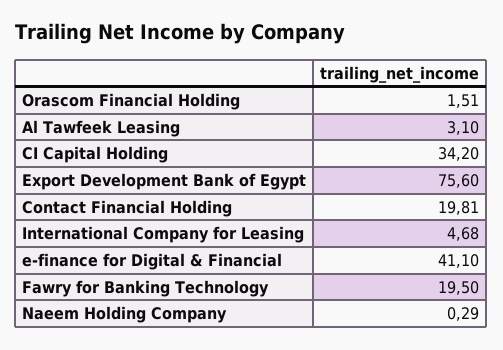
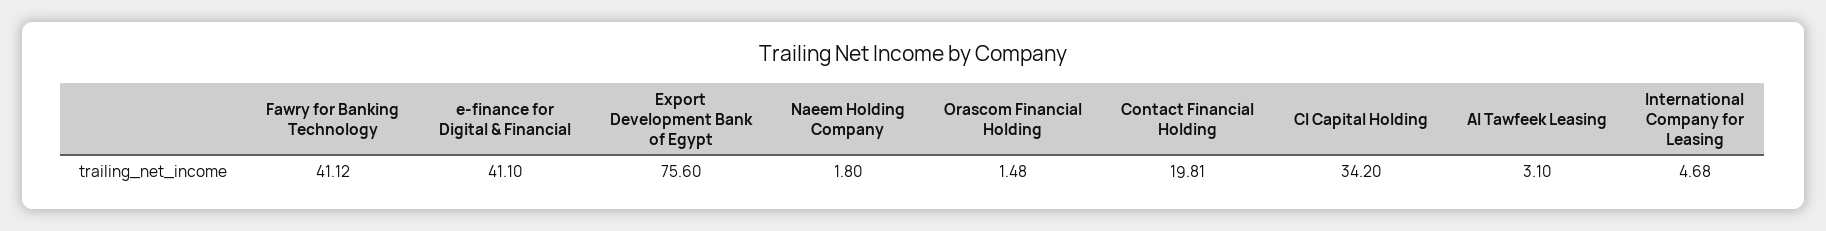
  {
-   "Orascom Financial Holding": 1.51,
+   "Orascom Financial Holding": 1.48,
    "Al Tawfeek Leasing": 3.1,
    "CI Capital Holding": 34.2,
    "Export Development Bank of Egypt": 75.6,
    "Contact Financial Holding": 19.81,
    "International Company for Leasing": 4.68,
    "e-finance for Digital & Financial": 41.1,
-   "Fawry for Banking Technology": 19.5,
+   "Fawry for Banking Technology": 41.12,
-   "Naeem Holding Company": 0.29
+   "Naeem Holding Company": 1.8
  }

